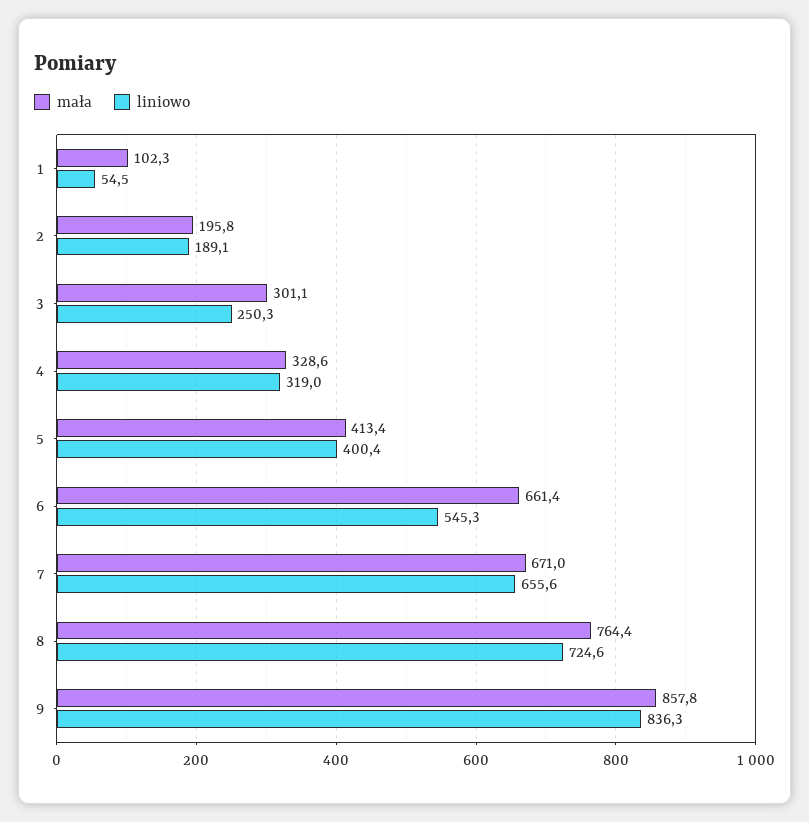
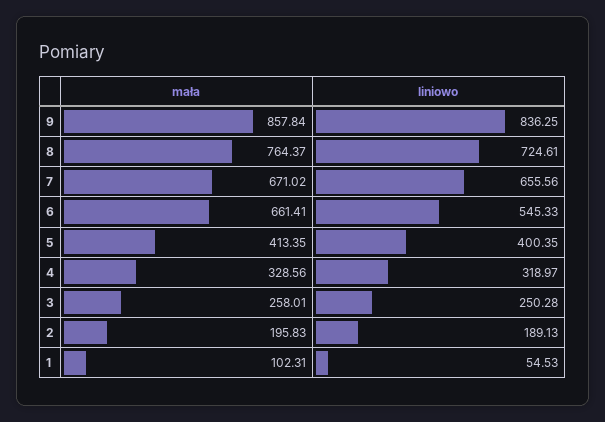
  {
    "mała": {
      "1": 102.31,
      "2": 195.83,
-     "3": 301.1,
+     "3": 258.01,
      "4": 328.56,
      "5": 413.35,
      "6": 661.41,
      "7": 671.02,
      "8": 764.37,
      "9": 857.84
    },
    "liniowo": {
      "1": 54.53,
      "2": 189.13,
      "3": 250.28,
      "4": 318.97,
      "5": 400.35,
      "6": 545.33,
      "7": 655.56,
      "8": 724.61,
      "9": 836.25
    }
  }

